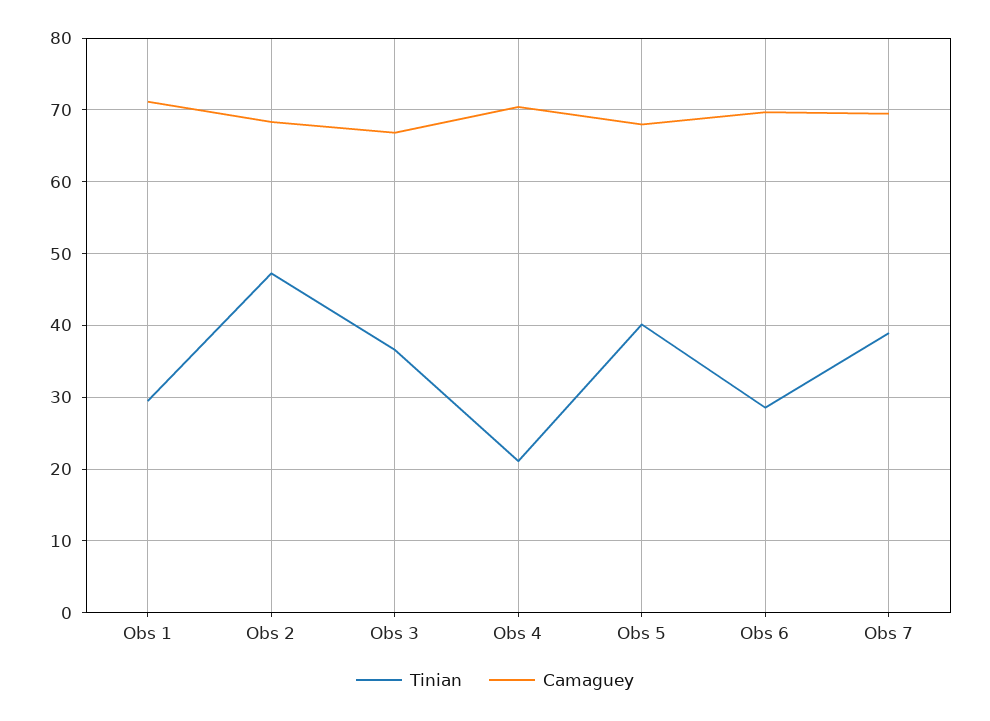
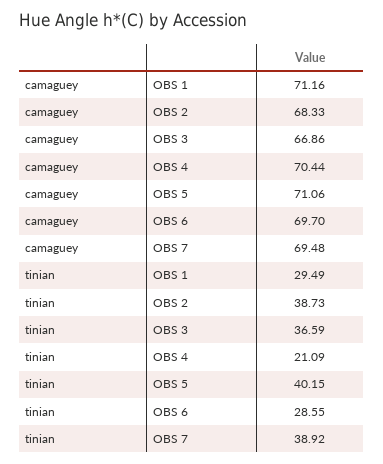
  {
    "Tinian": {
      "Obs 1": 29.49,
-     "Obs 2": 47,
+     "Obs 2": 38.73,
      "Obs 3": 36.59,
      "Obs 4": 21.09,
      "Obs 5": 40.15,
      "Obs 6": 28.55,
      "Obs 7": 38.92
    },
    "Camaguey": {
      "Obs 1": 71.16,
      "Obs 2": 68.33,
      "Obs 3": 66.86,
      "Obs 4": 70.44,
-     "Obs 5": 68,
+     "Obs 5": 71.06,
      "Obs 6": 69.7,
      "Obs 7": 69.48
    }
  }

